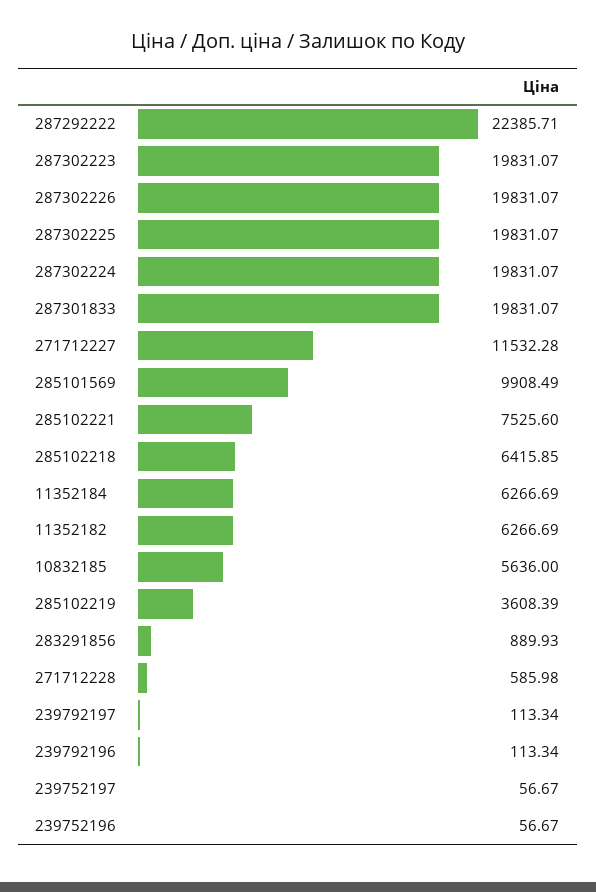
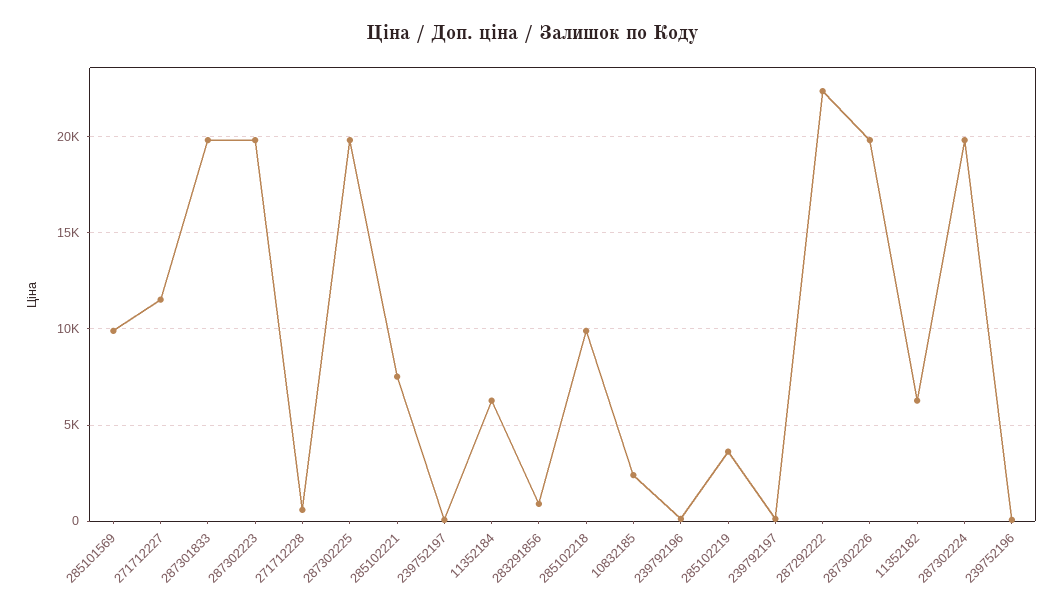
  {
    "287292222": 22385.71,
    "287302223": 19831.07,
    "287302226": 19831.07,
    "287302225": 19831.07,
    "287302224": 19831.07,
    "287301833": 19831.07,
    "271712227": 11532.28,
    "285101569": 9908.49,
    "285102221": 7525.6,
-   "285102218": 6415.85,
+   "285102218": 10000,
    "11352184": 6266.69,
    "11352182": 6266.69,
-   "10832185": 5636,
+   "10832185": 2500,
    "285102219": 3608.39,
    "283291856": 889.93,
    "271712228": 585.98,
    "239792197": 113.34,
    "239792196": 113.34,
    "239752197": 56.67,
    "239752196": 56.67
  }

